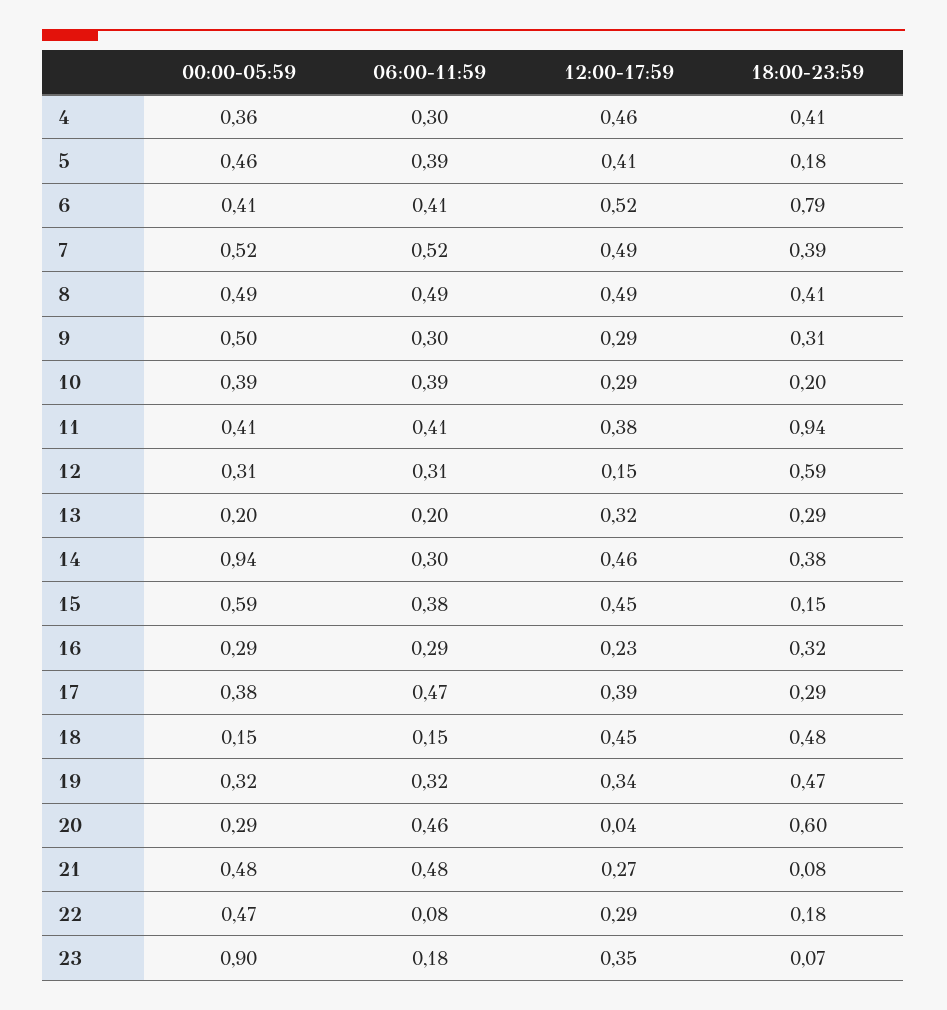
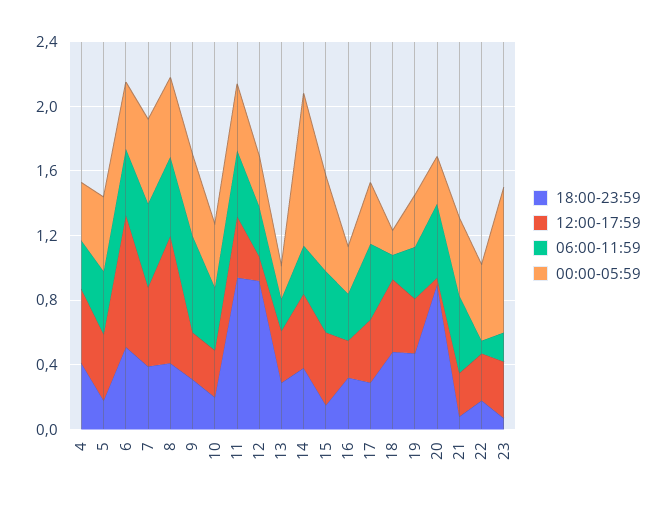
  {
    "00:00-05:59": {
      "4": 0.36,
      "5": 0.46,
      "6": 0.41,
      "7": 0.52,
      "8": 0.49,
      "9": 0.5,
      "10": 0.39,
      "11": 0.41,
      "12": 0.31,
      "13": 0.2,
      "14": 0.94,
      "15": 0.59,
      "16": 0.29,
      "17": 0.38,
      "18": 0.15,
      "19": 0.32,
      "20": 0.29,
      "21": 0.48,
      "22": 0.47,
      "23": 0.9
    },
    "06:00-11:59": {
      "4": 0.3,
      "5": 0.39,
      "6": 0.41,
      "7": 0.52,
      "8": 0.49,
-     "9": 0.3,
+     "9": 0.6,
      "10": 0.39,
      "11": 0.41,
      "12": 0.31,
      "13": 0.2,
      "14": 0.3,
      "15": 0.38,
      "16": 0.29,
      "17": 0.47,
      "18": 0.15,
      "19": 0.32,
      "20": 0.46,
      "21": 0.48,
      "22": 0.08,
      "23": 0.18
    },
    "12:00-17:59": {
      "4": 0.46,
      "5": 0.41,
-     "6": 0.52,
+     "6": 0.8,
      "7": 0.49,
-     "8": 0.49,
+     "8": 0.8,
      "9": 0.29,
      "10": 0.29,
      "11": 0.38,
      "12": 0.15,
      "13": 0.32,
      "14": 0.46,
      "15": 0.45,
      "16": 0.23,
      "17": 0.39,
      "18": 0.45,
      "19": 0.34,
      "20": 0.04,
      "21": 0.27,
      "22": 0.29,
      "23": 0.35
    },
    "18:00-23:59": {
      "4": 0.41,
      "5": 0.18,
-     "6": 0.79,
+     "6": 0.5,
      "7": 0.39,
      "8": 0.41,
      "9": 0.31,
      "10": 0.2,
      "11": 0.94,
-     "12": 0.59,
+     "12": 0.9,
      "13": 0.29,
      "14": 0.38,
      "15": 0.15,
      "16": 0.32,
      "17": 0.29,
      "18": 0.48,
      "19": 0.47,
-     "20": 0.6,
+     "20": 0.9,
      "21": 0.08,
      "22": 0.18,
      "23": 0.07
    }
  }

